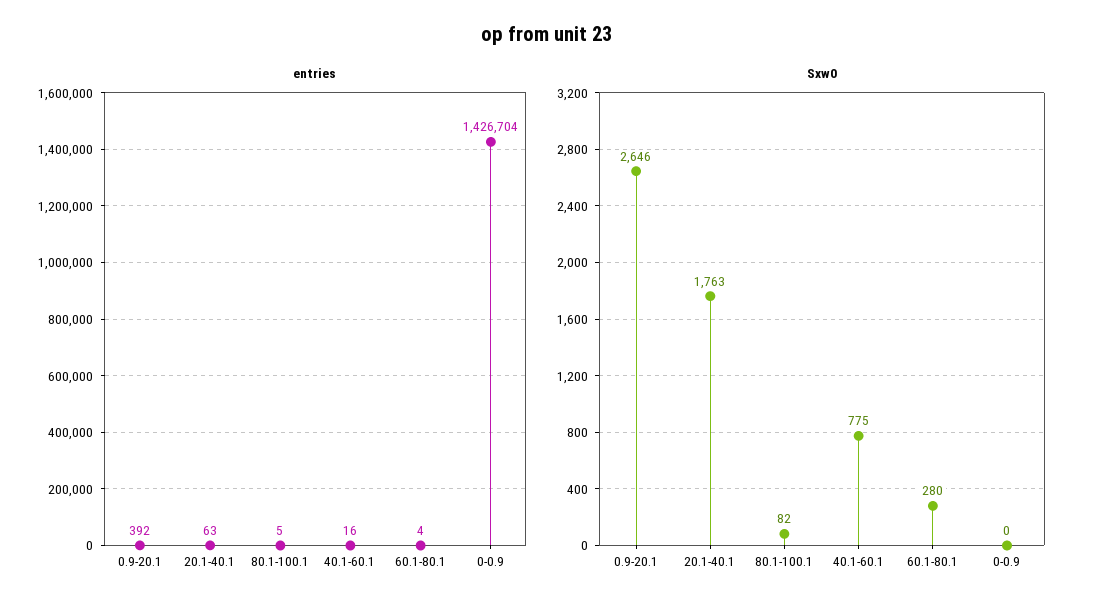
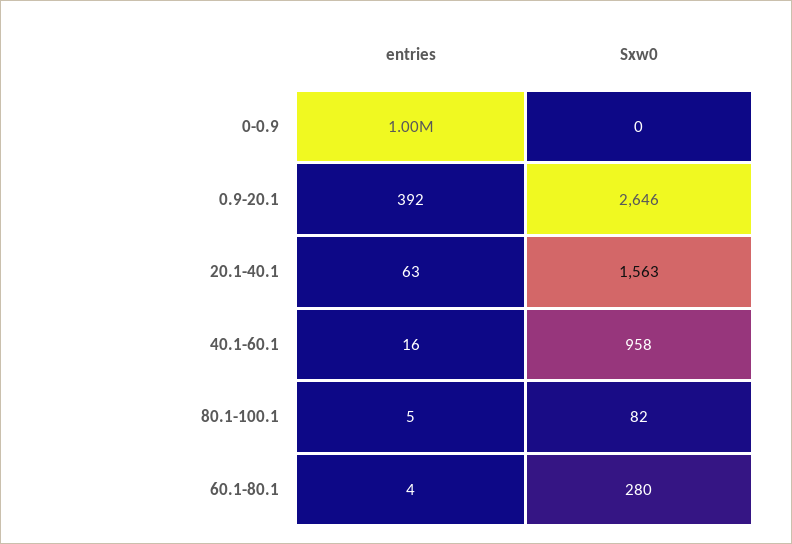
  {
    "entries": {
      "0.9-20.1": 392,
      "20.1-40.1": 63,
      "80.1-100.1": 5,
      "40.1-60.1": 16,
      "60.1-80.1": 4,
-     "0-0.9": 1426704
+     "0-0.9": 1000000
    },
    "Sxw0": {
      "0.9-20.1": 2646,
-     "20.1-40.1": 1763,
+     "20.1-40.1": 1563,
      "80.1-100.1": 82,
-     "40.1-60.1": 775,
+     "40.1-60.1": 958,
      "60.1-80.1": 280,
      "0-0.9": 0
    }
  }

